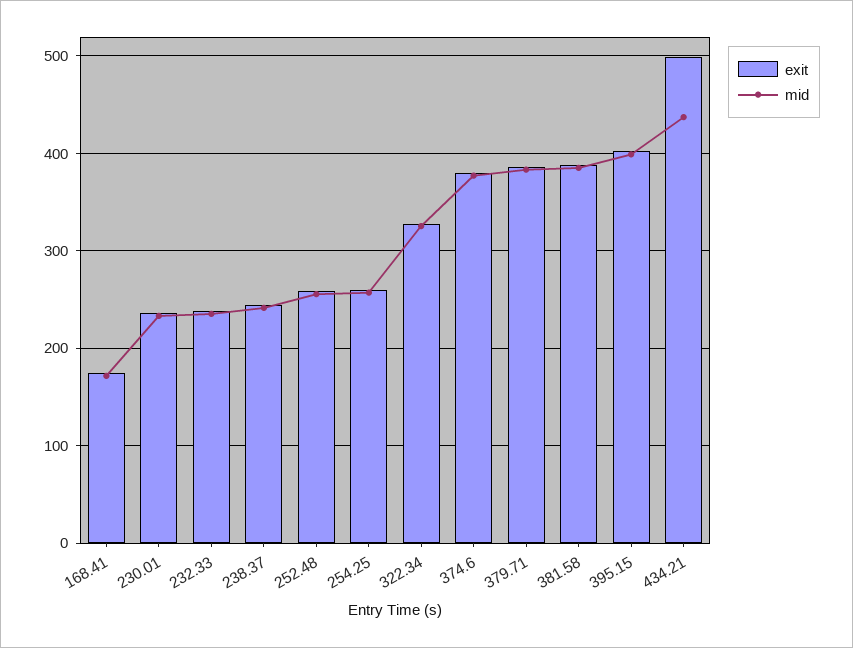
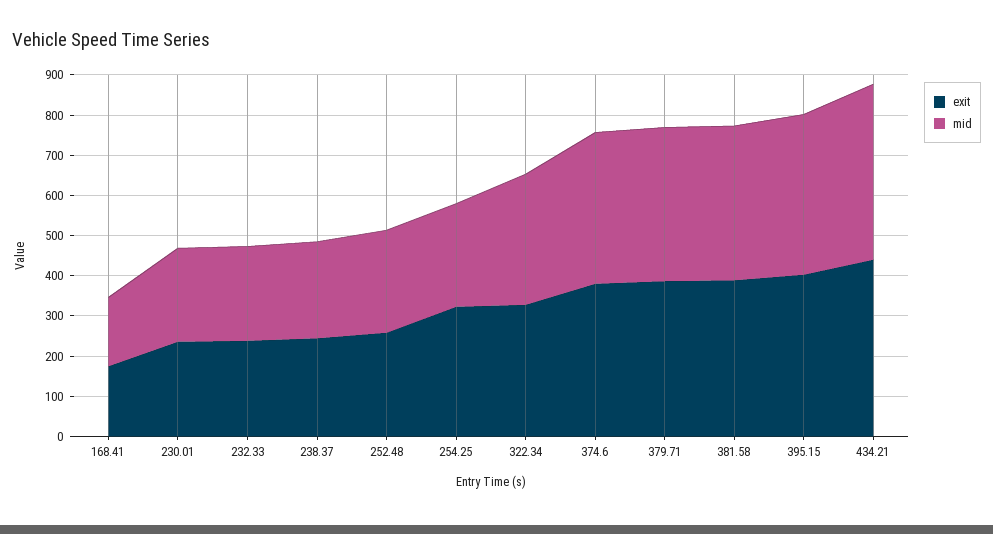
  {
    "exit": {
      "168.41": 170,
      "230.01": 240,
      "232.33": 240,
      "238.37": 240,
      "252.48": 260,
-     "254.25": 260,
+     "254.25": 320,
      "322.34": 330,
      "374.6": 380,
      "379.71": 390,
      "381.58": 390,
      "395.15": 400,
-     "434.21": 500
+     "434.21": 440
    },
    "mid": {
      "168.41": 170,
      "230.01": 230,
      "232.33": 240,
      "238.37": 240,
      "252.48": 260,
      "254.25": 260,
      "322.34": 330,
      "374.6": 380,
      "379.71": 380,
      "381.58": 390,
      "395.15": 400,
      "434.21": 440
    }
  }

